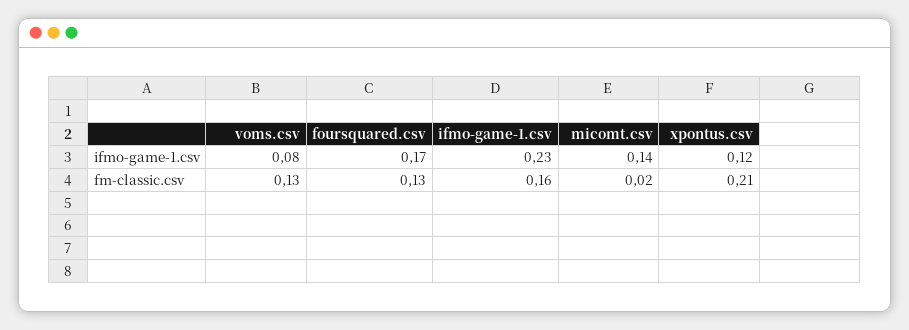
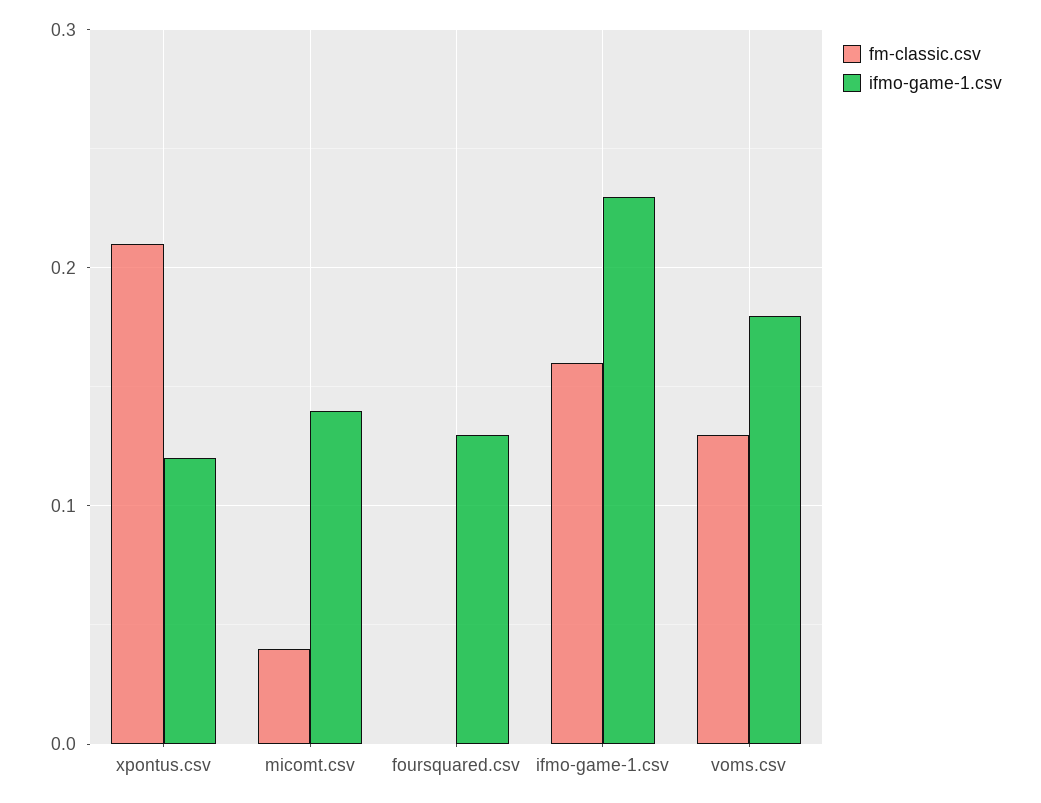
  {
    "ifmo-game-1.csv": {
-     "voms.csv": 0.08,
+     "voms.csv": 0.18,
-     "foursquared.csv": 0.17,
+     "foursquared.csv": 0.13,
      "ifmo-game-1.csv": 0.23,
      "micomt.csv": 0.14,
      "xpontus.csv": 0.12
    },
    "fm-classic.csv": {
      "voms.csv": 0.13,
-     "foursquared.csv": 0.13,
+     "foursquared.csv": 0,
      "ifmo-game-1.csv": 0.16,
-     "micomt.csv": 0.02,
+     "micomt.csv": 0.04,
      "xpontus.csv": 0.21
    }
  }

